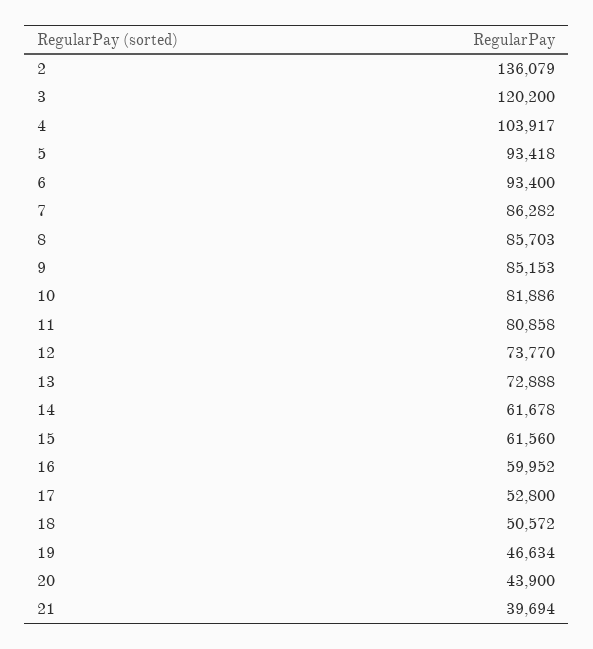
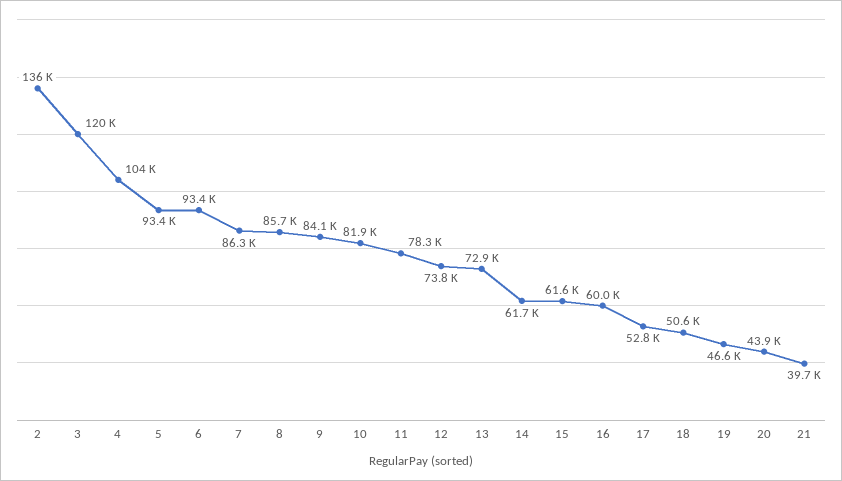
  {
    "2": 136079,
    "3": 120200,
    "4": 103917,
    "5": 93418,
    "6": 93400,
    "7": 86282,
    "8": 85703,
-   "9": 85153,
+   "9": 84100,
    "10": 81886,
-   "11": 80858,
+   "11": 78300,
    "12": 73770,
    "13": 72888,
    "14": 61678,
    "15": 61560,
    "16": 59952,
    "17": 52800,
    "18": 50572,
    "19": 46634,
    "20": 43900,
    "21": 39694
  }

